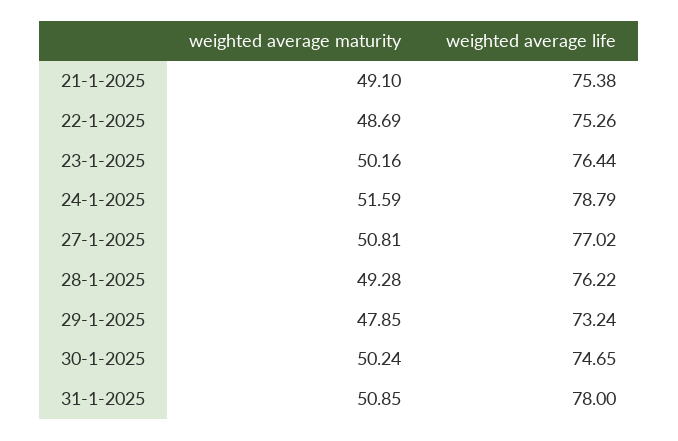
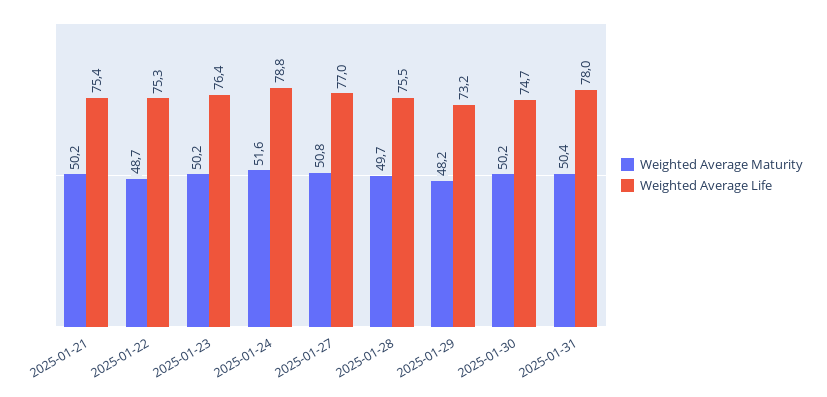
  {
    "weighted average maturity": {
-     "21-1-2025": 49.1,
+     "21-1-2025": 50.2,
      "22-1-2025": 48.69,
      "23-1-2025": 50.16,
      "24-1-2025": 51.59,
      "27-1-2025": 50.81,
-     "28-1-2025": 49.28,
+     "28-1-2025": 49.7,
-     "29-1-2025": 47.85,
+     "29-1-2025": 48.2,
      "30-1-2025": 50.24,
-     "31-1-2025": 50.85
+     "31-1-2025": 50.4
    },
    "weighted average life": {
      "21-1-2025": 75.38,
      "22-1-2025": 75.26,
      "23-1-2025": 76.44,
      "24-1-2025": 78.79,
      "27-1-2025": 77.02,
-     "28-1-2025": 76.22,
+     "28-1-2025": 75.5,
      "29-1-2025": 73.24,
      "30-1-2025": 74.65,
      "31-1-2025": 78
    }
  }

